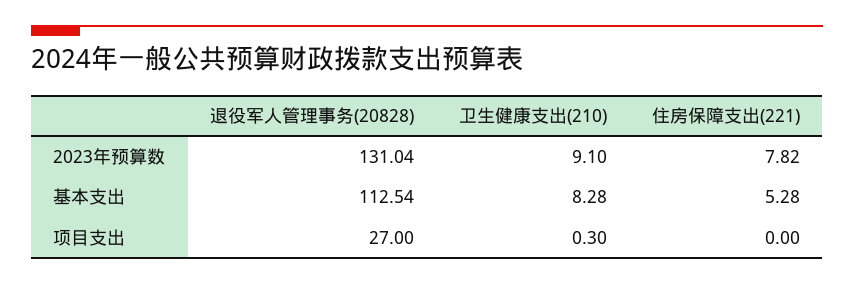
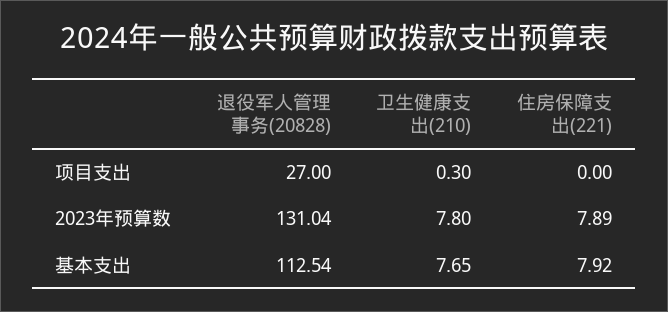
  {
    "退役军人管理事务(20828)": {
      "2023年预算数": 131.04,
      "基本支出": 112.54,
      "项目支出": 27
    },
    "卫生健康支出(210)": {
-     "2023年预算数": 9.1,
+     "2023年预算数": 7.8,
-     "基本支出": 8.28,
+     "基本支出": 7.65,
      "项目支出": 0.3
    },
    "住房保障支出(221)": {
-     "2023年预算数": 7.82,
+     "2023年预算数": 7.89,
-     "基本支出": 5.28,
+     "基本支出": 7.92,
      "项目支出": 0
    }
  }

